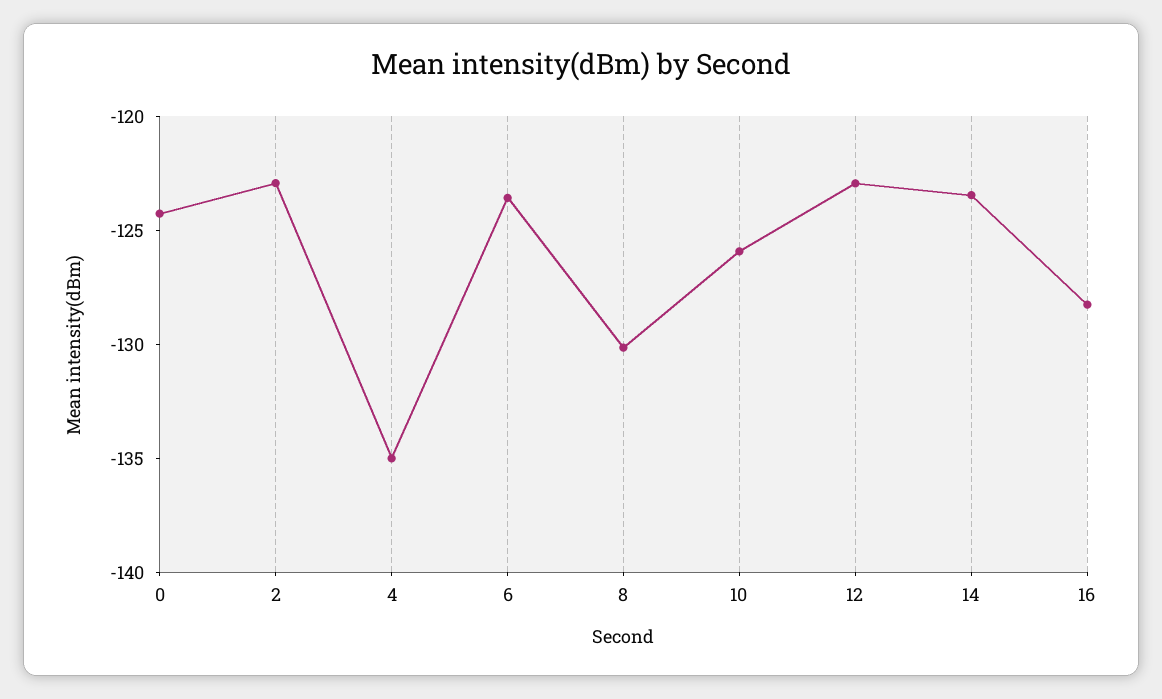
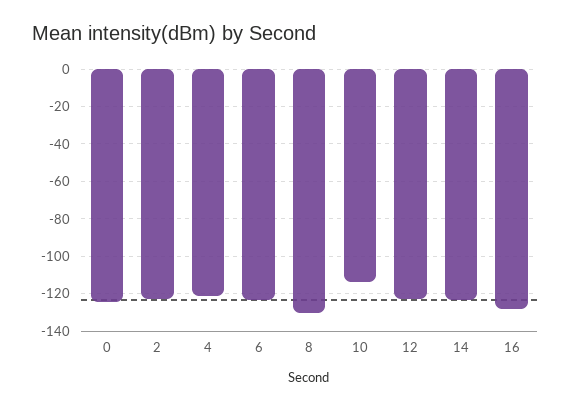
  {
    "0": -124,
    "2": -123,
-   "4": -135,
+   "4": -120,
    "6": -124,
    "8": -130,
-   "10": -126,
+   "10": -115,
    "12": -123,
    "14": -123,
    "16": -128
  }

